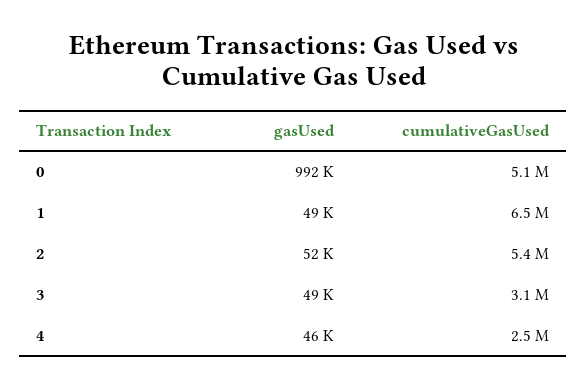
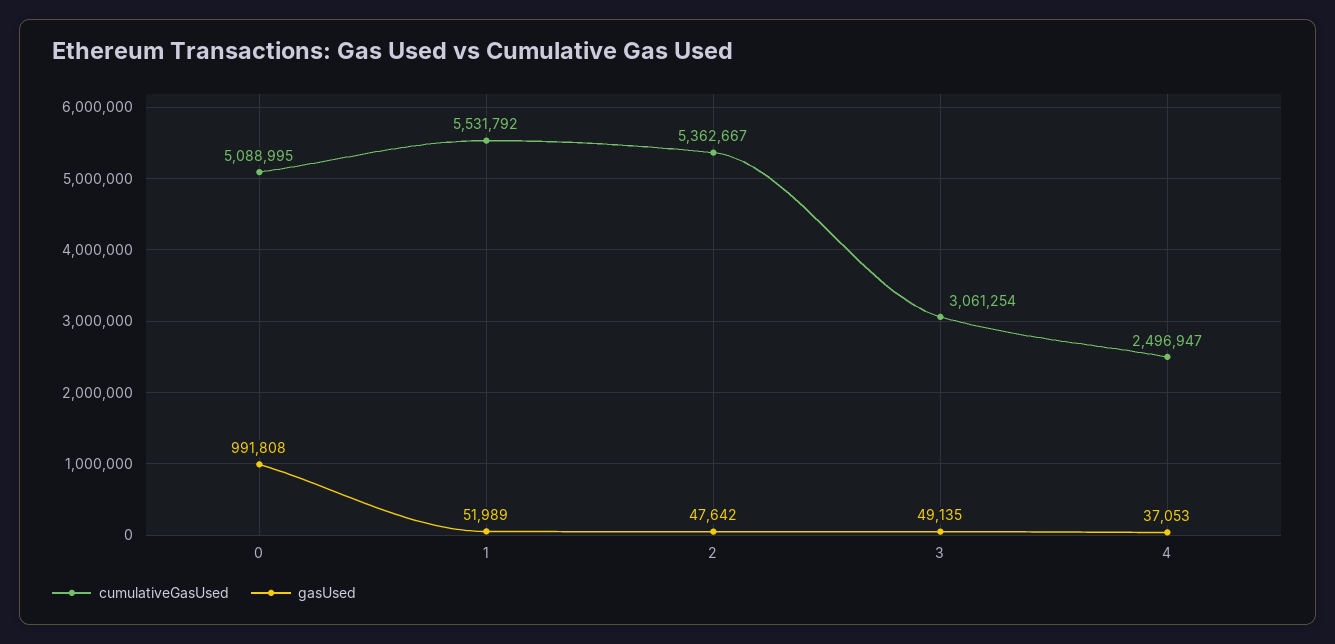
  {
    "gasUsed": {
      "0": 991808,
-     "1": 49000,
+     "1": 51989,
-     "2": 52000,
+     "2": 47642,
      "3": 49135,
-     "4": 46000
+     "4": 37053
    },
    "cumulativeGasUsed": {
      "0": 5088995,
-     "1": 6500000,
+     "1": 5531792,
      "2": 5362667,
      "3": 3061254,
      "4": 2496947
    }
  }

